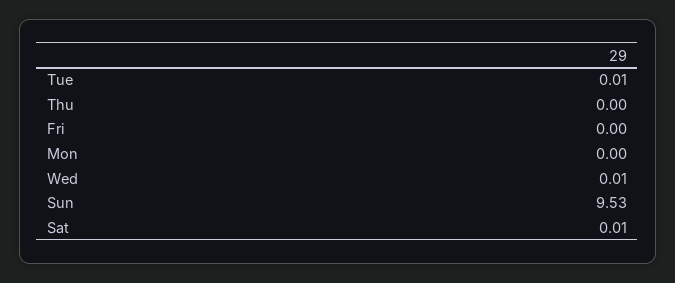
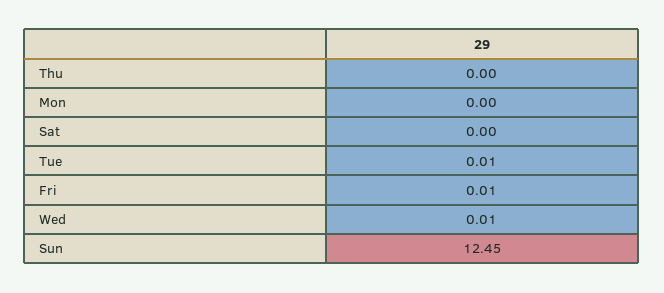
  {
    "Tue": 0.01,
    "Thu": 0,
-   "Fri": 0,
+   "Fri": 0.01,
    "Mon": 0,
    "Wed": 0.01,
-   "Sun": 9.53,
+   "Sun": 12.45,
-   "Sat": 0.01
+   "Sat": 0
  }

